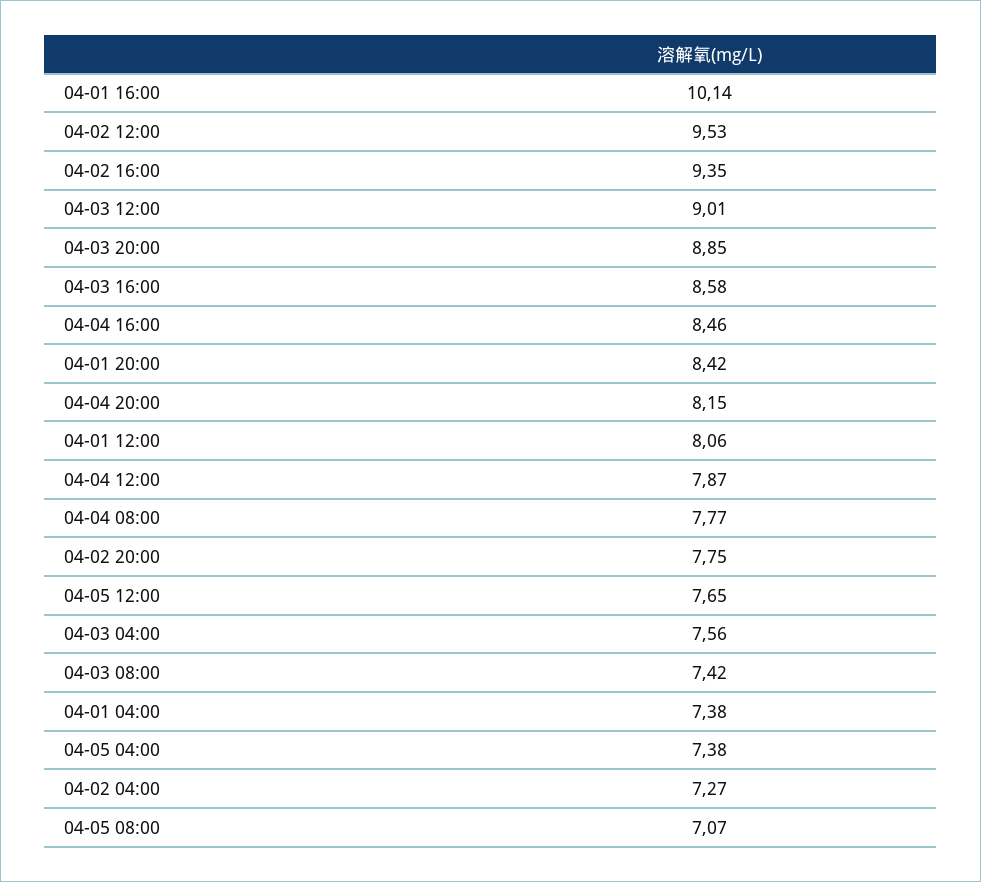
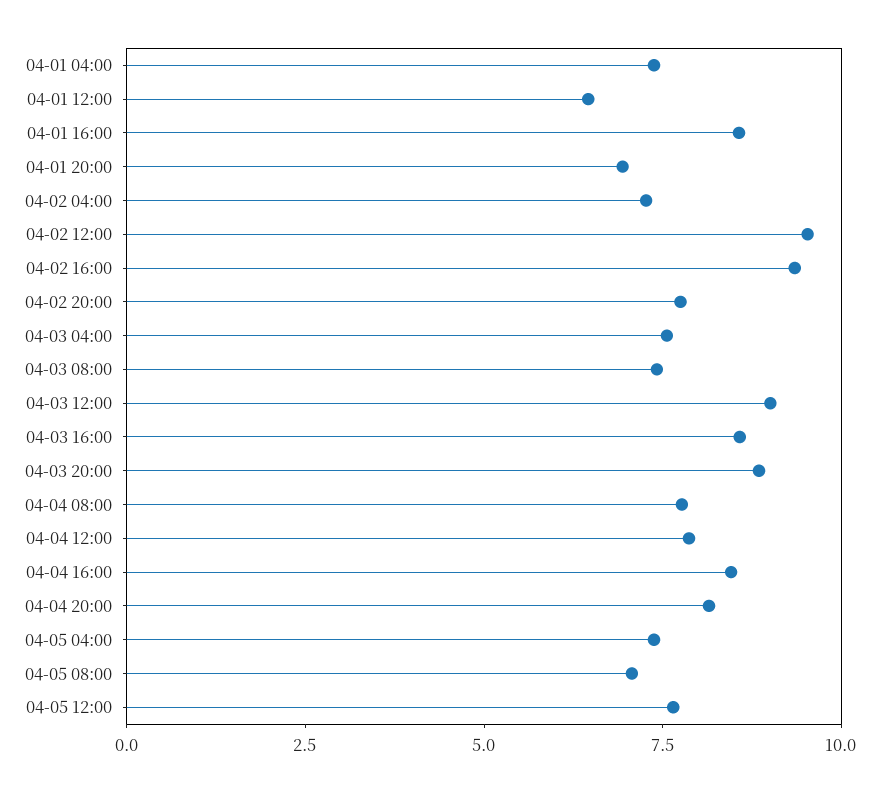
  {
-   "04-01 16:00": 10.14,
+   "04-01 16:00": 8.5,
    "04-02 12:00": 9.53,
    "04-02 16:00": 9.35,
    "04-03 12:00": 9.01,
    "04-03 20:00": 8.85,
    "04-03 16:00": 8.58,
    "04-04 16:00": 8.46,
-   "04-01 20:00": 8.42,
+   "04-01 20:00": 7,
    "04-04 20:00": 8.15,
-   "04-01 12:00": 8.06,
+   "04-01 12:00": 6.5,
    "04-04 12:00": 7.87,
    "04-04 08:00": 7.77,
    "04-02 20:00": 7.75,
    "04-05 12:00": 7.65,
    "04-03 04:00": 7.56,
    "04-03 08:00": 7.42,
    "04-01 04:00": 7.38,
    "04-05 04:00": 7.38,
    "04-02 04:00": 7.27,
    "04-05 08:00": 7.07
  }

